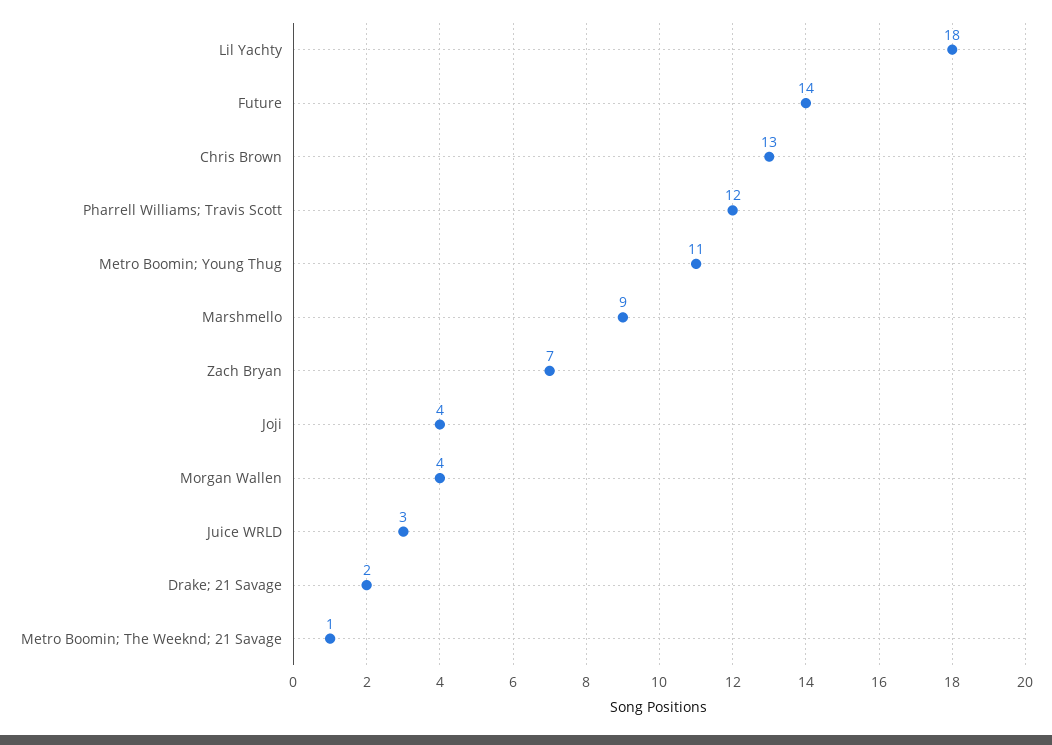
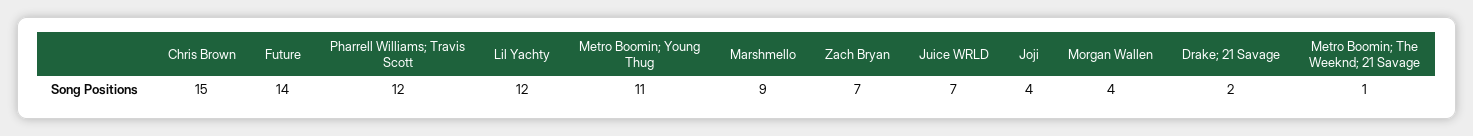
  {
-   "Lil Yachty": 18,
+   "Lil Yachty": 12,
    "Future": 14,
-   "Chris Brown": 13,
+   "Chris Brown": 15,
    "Pharrell Williams; Travis Scott": 12,
    "Metro Boomin; Young Thug": 11,
    "Marshmello": 9,
    "Zach Bryan": 7,
    "Joji": 4,
    "Morgan Wallen": 4,
-   "Juice WRLD": 3,
+   "Juice WRLD": 7,
    "Drake; 21 Savage": 2,
    "Metro Boomin; The Weeknd; 21 Savage": 1
  }

